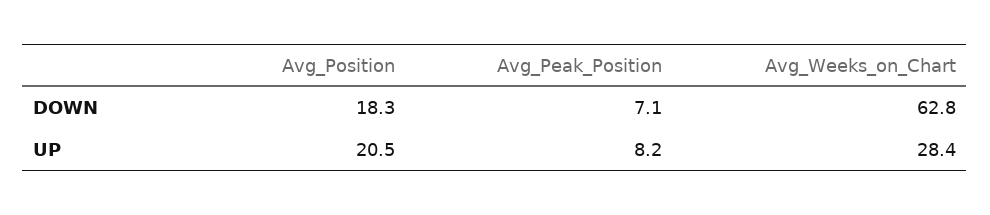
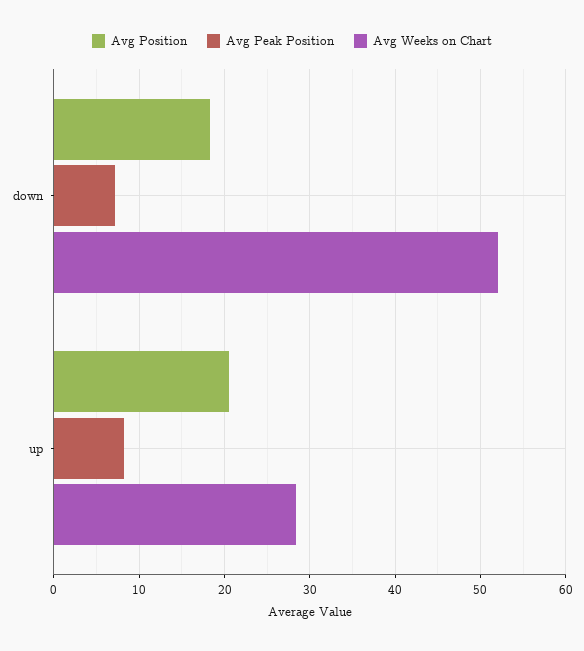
  {
    "Avg_Position": {
      "DOWN": 18.3,
      "UP": 20.5
    },
    "Avg_Peak_Position": {
      "DOWN": 7.1,
      "UP": 8.2
    },
    "Avg_Weeks_on_Chart": {
-     "DOWN": 62.8,
+     "DOWN": 52,
      "UP": 28.4
    }
  }

